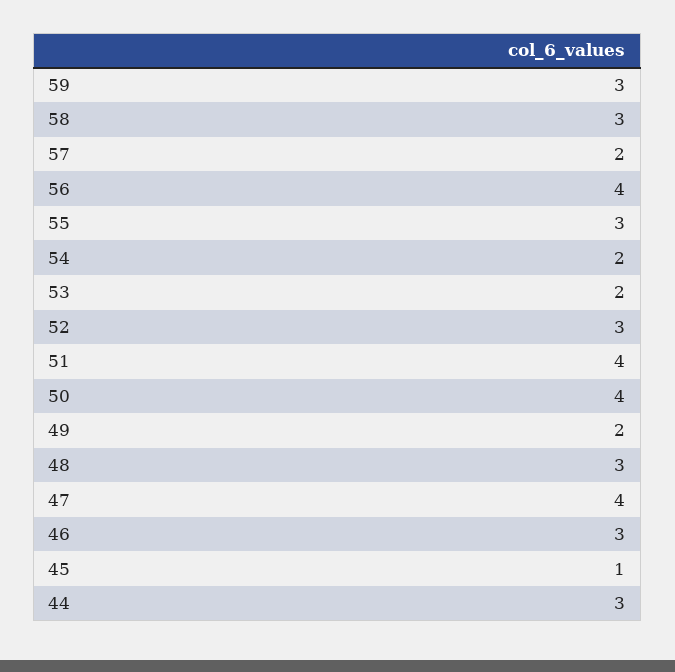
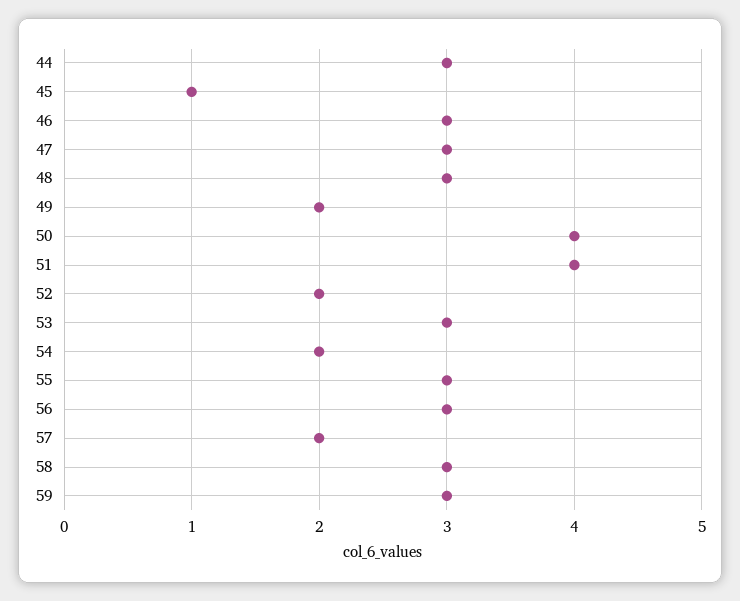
  {
    "59": 3,
    "58": 3,
    "57": 2,
-   "56": 4,
+   "56": 3,
    "55": 3,
    "54": 2,
-   "53": 2,
+   "53": 3,
-   "52": 3,
+   "52": 2,
    "51": 4,
    "50": 4,
    "49": 2,
    "48": 3,
-   "47": 4,
+   "47": 3,
    "46": 3,
    "45": 1,
    "44": 3
  }

